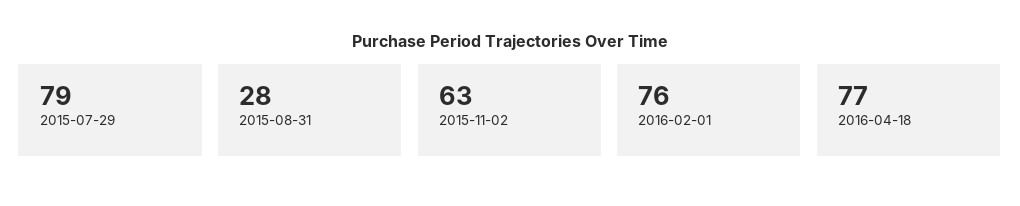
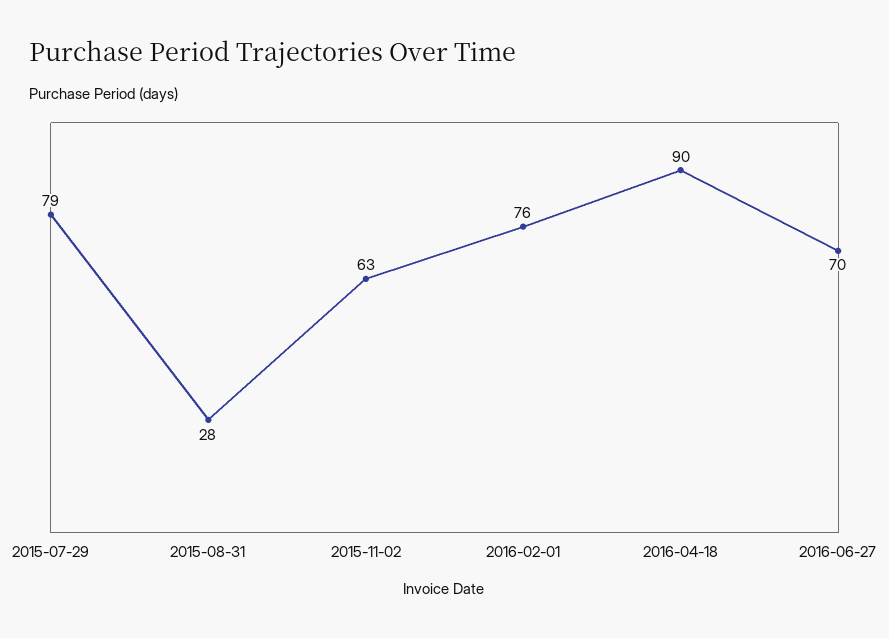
  {
    "2015-07-29": 79,
    "2015-08-31": 28,
    "2015-11-02": 63,
    "2016-02-01": 76,
-   "2016-04-18": 77
+   "2016-04-18": 90,
+   "2016-06-27": 70
  }

